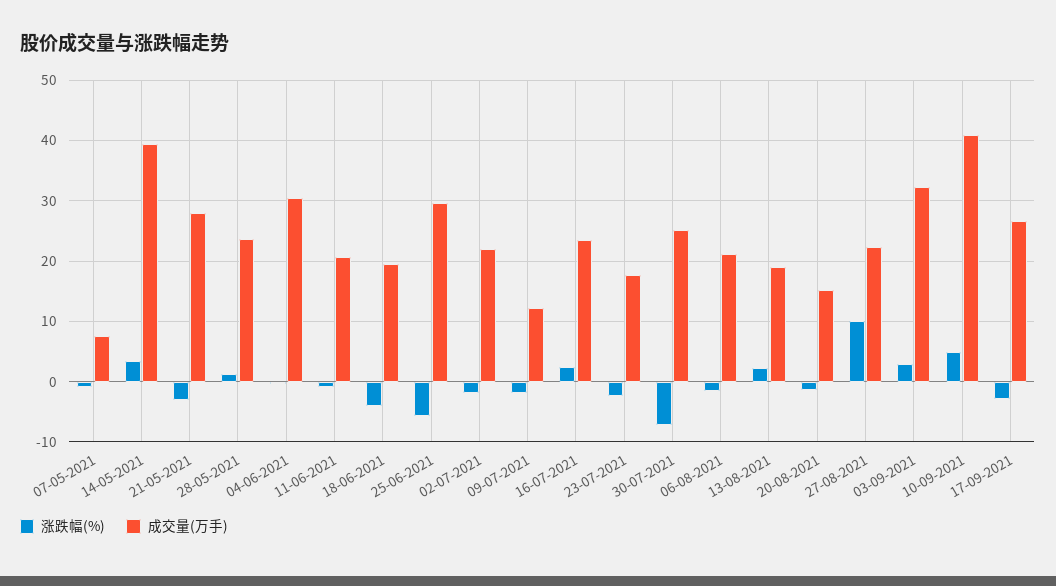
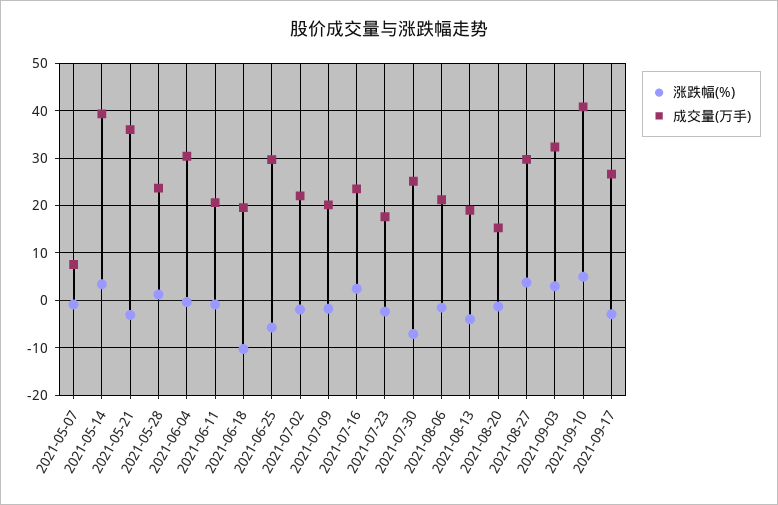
  {
    "涨跌幅(%)": {
      "07-05-2021": -1,
      "14-05-2021": 3,
      "21-05-2021": -3,
      "28-05-2021": 1,
      "04-06-2021": 0,
      "11-06-2021": -1,
-     "18-06-2021": -4,
+     "18-06-2021": -10,
      "25-06-2021": -6,
      "02-07-2021": -2,
      "09-07-2021": -2,
      "16-07-2021": 2,
      "23-07-2021": -2,
      "30-07-2021": -7,
      "06-08-2021": -2,
-     "13-08-2021": 2,
+     "13-08-2021": -4,
      "20-08-2021": -1,
-     "27-08-2021": 10,
+     "27-08-2021": 4,
      "03-09-2021": 3,
      "10-09-2021": 5,
      "17-09-2021": -3
    },
    "成交量(万手)": {
      "07-05-2021": 8,
      "14-05-2021": 39,
-     "21-05-2021": 28,
+     "21-05-2021": 36,
      "28-05-2021": 24,
      "04-06-2021": 30,
      "11-06-2021": 21,
      "18-06-2021": 20,
      "25-06-2021": 30,
      "02-07-2021": 22,
-     "09-07-2021": 12,
+     "09-07-2021": 20,
      "16-07-2021": 24,
      "23-07-2021": 18,
      "30-07-2021": 25,
      "06-08-2021": 21,
      "13-08-2021": 19,
      "20-08-2021": 15,
-     "27-08-2021": 22,
+     "27-08-2021": 30,
      "03-09-2021": 32,
      "10-09-2021": 41,
      "17-09-2021": 27
    }
  }

